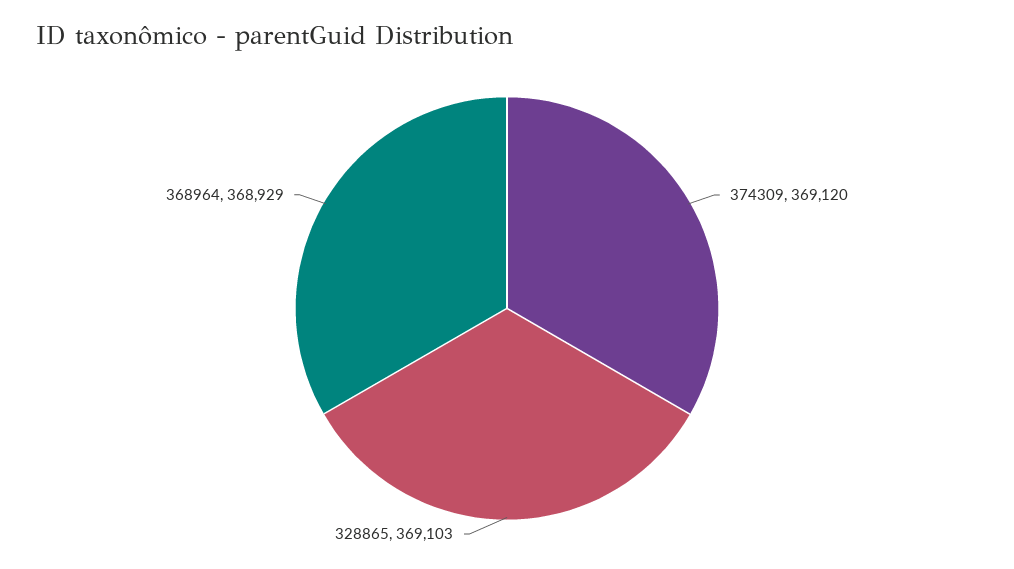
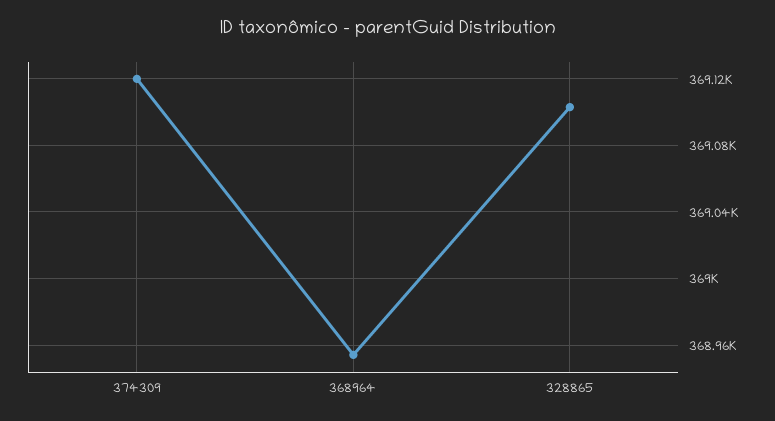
  {
    "374309": 369120,
    "328865": 369103,
-   "368964": 368929
+   "368964": 368955
  }

